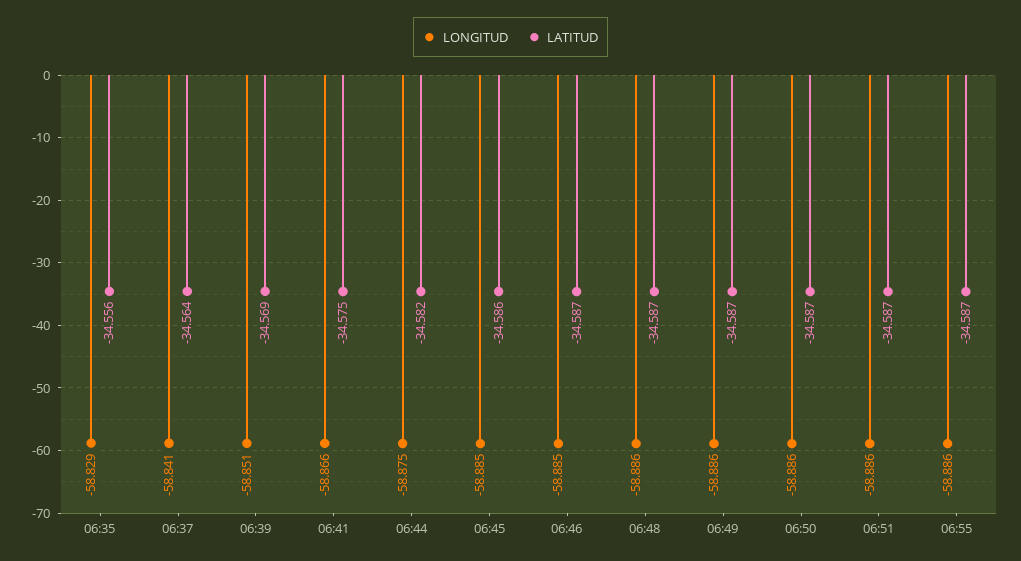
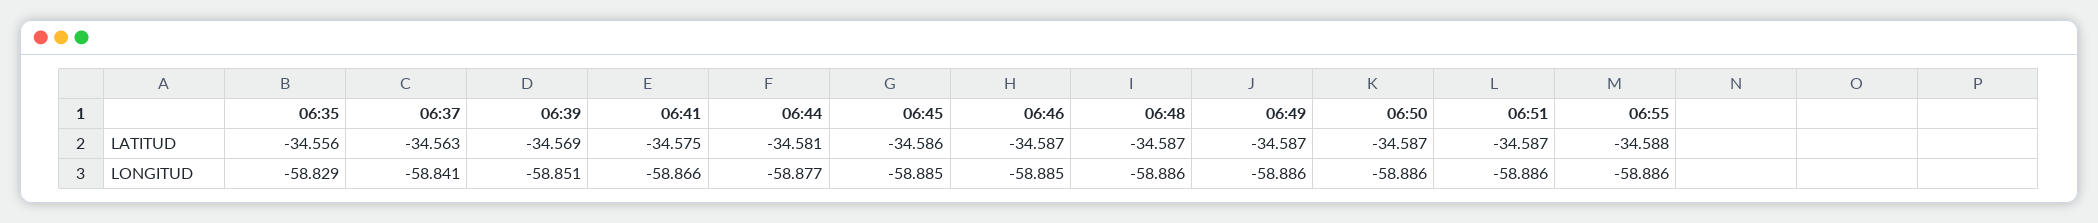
  {
    "LONGITUD": {
      "06:35": -58.829,
      "06:37": -58.841,
      "06:39": -58.851,
      "06:41": -58.866,
-     "06:44": -58.875,
+     "06:44": -58.877,
      "06:45": -58.885,
      "06:46": -58.885,
      "06:48": -58.886,
      "06:49": -58.886,
      "06:50": -58.886,
      "06:51": -58.886,
      "06:55": -58.886
    },
    "LATITUD": {
      "06:35": -34.556,
-     "06:37": -34.564,
+     "06:37": -34.563,
      "06:39": -34.569,
      "06:41": -34.575,
-     "06:44": -34.582,
+     "06:44": -34.581,
      "06:45": -34.586,
      "06:46": -34.587,
      "06:48": -34.587,
      "06:49": -34.587,
      "06:50": -34.587,
      "06:51": -34.587,
-     "06:55": -34.587
+     "06:55": -34.588
    }
  }

